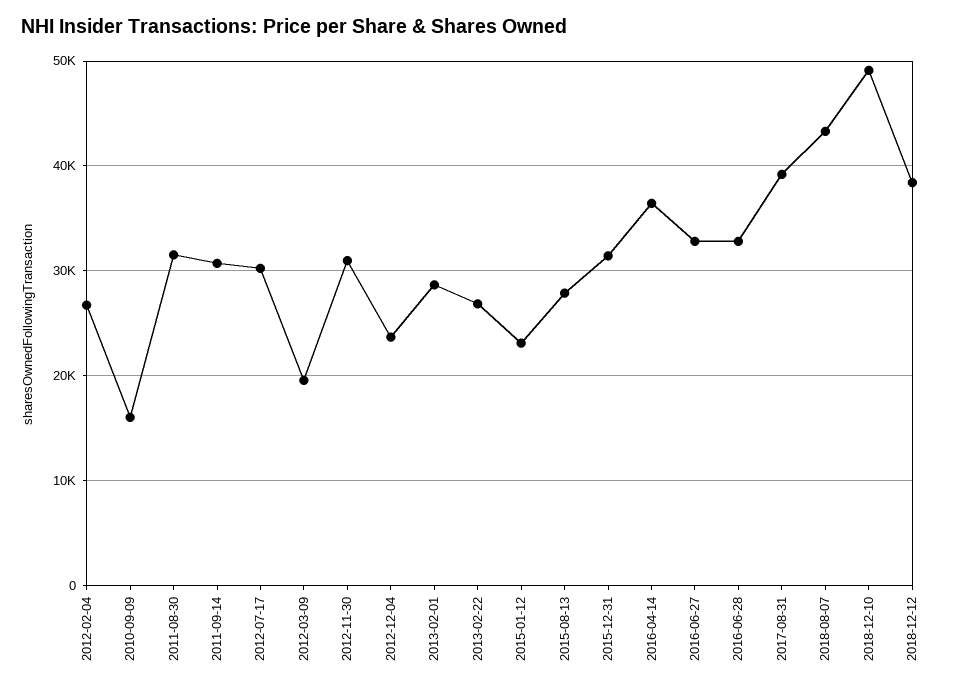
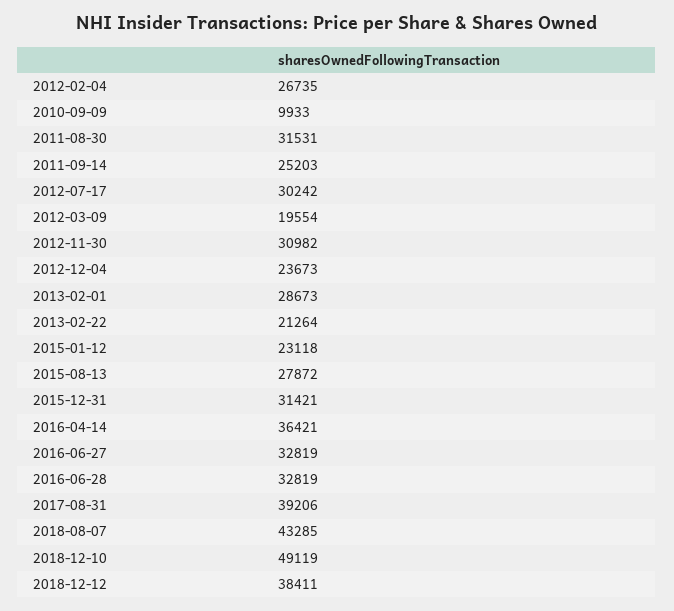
  {
    "2012-02-04": 26735,
-   "2010-09-09": 16000,
+   "2010-09-09": 9933,
    "2011-08-30": 31531,
-   "2011-09-14": 31000,
+   "2011-09-14": 25203,
    "2012-07-17": 30242,
    "2012-03-09": 19554,
    "2012-11-30": 30982,
    "2012-12-04": 23673,
    "2013-02-01": 28673,
-   "2013-02-22": 27000,
+   "2013-02-22": 21264,
    "2015-01-12": 23118,
    "2015-08-13": 27872,
    "2015-12-31": 31421,
    "2016-04-14": 36421,
    "2016-06-27": 32819,
    "2016-06-28": 32819,
    "2017-08-31": 39206,
    "2018-08-07": 43285,
    "2018-12-10": 49119,
    "2018-12-12": 38411
  }

